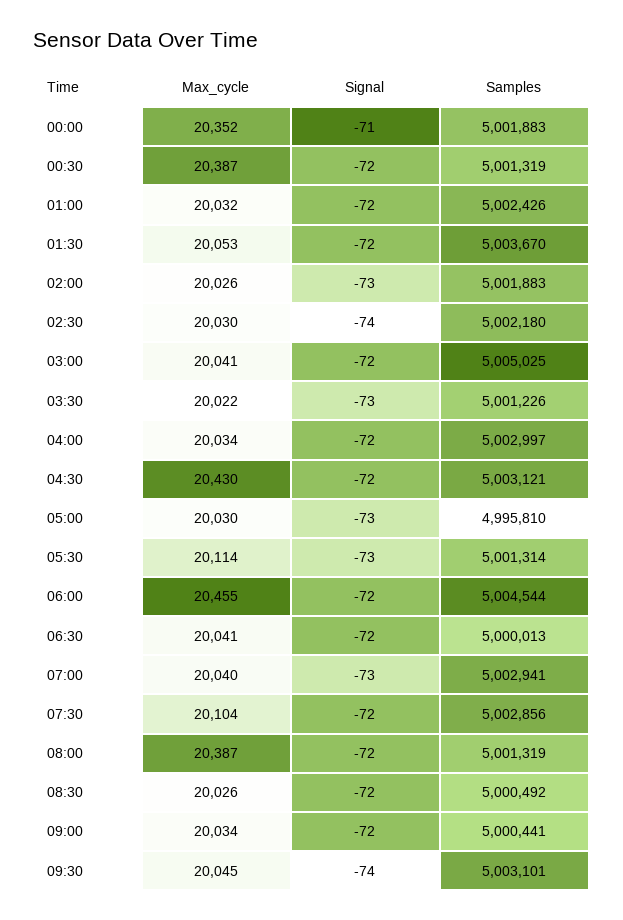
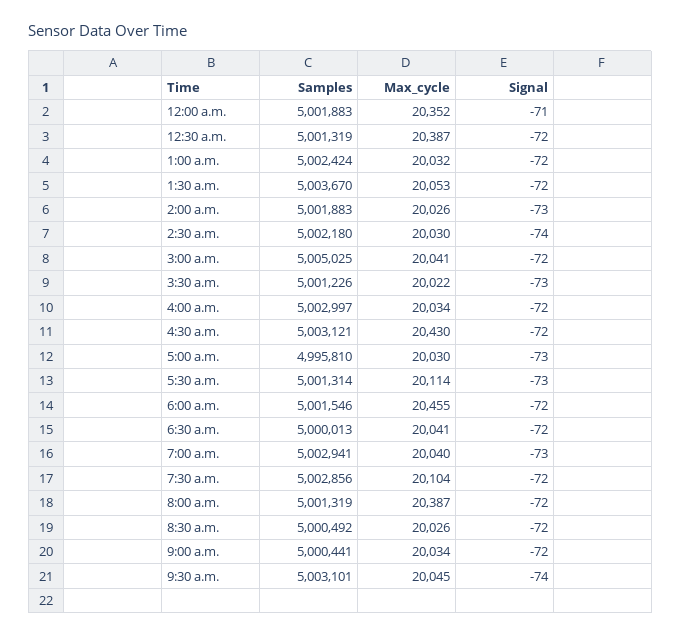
  {
    "Max_cycle": {
      "00:00": 20352,
      "00:30": 20387,
      "01:00": 20032,
      "01:30": 20053,
      "02:00": 20026,
      "02:30": 20030,
      "03:00": 20041,
      "03:30": 20022,
      "04:00": 20034,
      "04:30": 20430,
      "05:00": 20030,
      "05:30": 20114,
      "06:00": 20455,
      "06:30": 20041,
      "07:00": 20040,
      "07:30": 20104,
      "08:00": 20387,
      "08:30": 20026,
      "09:00": 20034,
      "09:30": 20045
    },
    "Signal": {
      "00:00": -71,
      "00:30": -72,
      "01:00": -72,
      "01:30": -72,
      "02:00": -73,
      "02:30": -74,
      "03:00": -72,
      "03:30": -73,
      "04:00": -72,
      "04:30": -72,
      "05:00": -73,
      "05:30": -73,
      "06:00": -72,
      "06:30": -72,
      "07:00": -73,
      "07:30": -72,
      "08:00": -72,
      "08:30": -72,
      "09:00": -72,
      "09:30": -74
    },
    "Samples": {
      "00:00": 5001883,
      "00:30": 5001319,
-     "01:00": 5002426,
+     "01:00": 5002424,
      "01:30": 5003670,
      "02:00": 5001883,
      "02:30": 5002180,
      "03:00": 5005025,
      "03:30": 5001226,
      "04:00": 5002997,
      "04:30": 5003121,
      "05:00": 4995810,
      "05:30": 5001314,
-     "06:00": 5004544,
+     "06:00": 5001546,
      "06:30": 5000013,
      "07:00": 5002941,
      "07:30": 5002856,
      "08:00": 5001319,
      "08:30": 5000492,
      "09:00": 5000441,
      "09:30": 5003101
    }
  }

